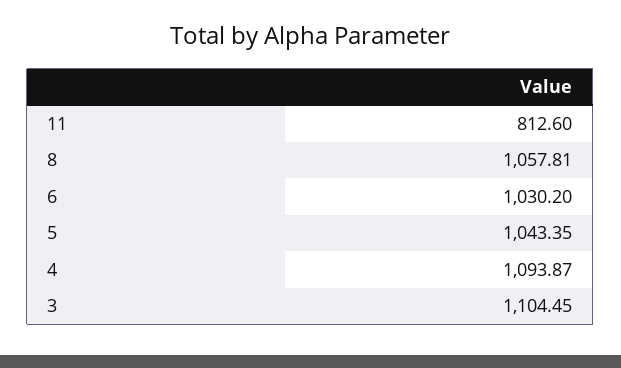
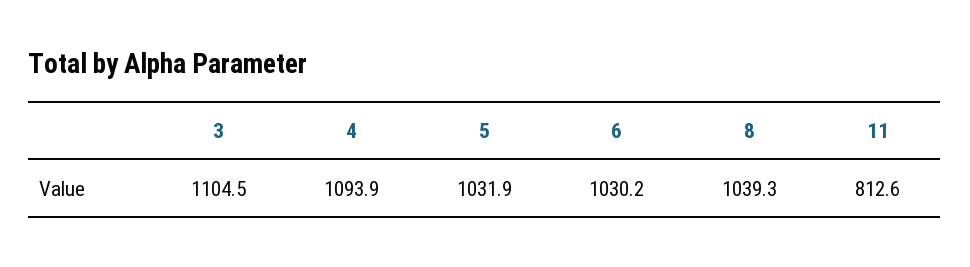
  {
    "11": 812.6,
-   "8": 1057.81,
+   "8": 1039.3,
    "6": 1030.2,
-   "5": 1043.35,
+   "5": 1031.9,
    "4": 1093.87,
    "3": 1104.45
  }

